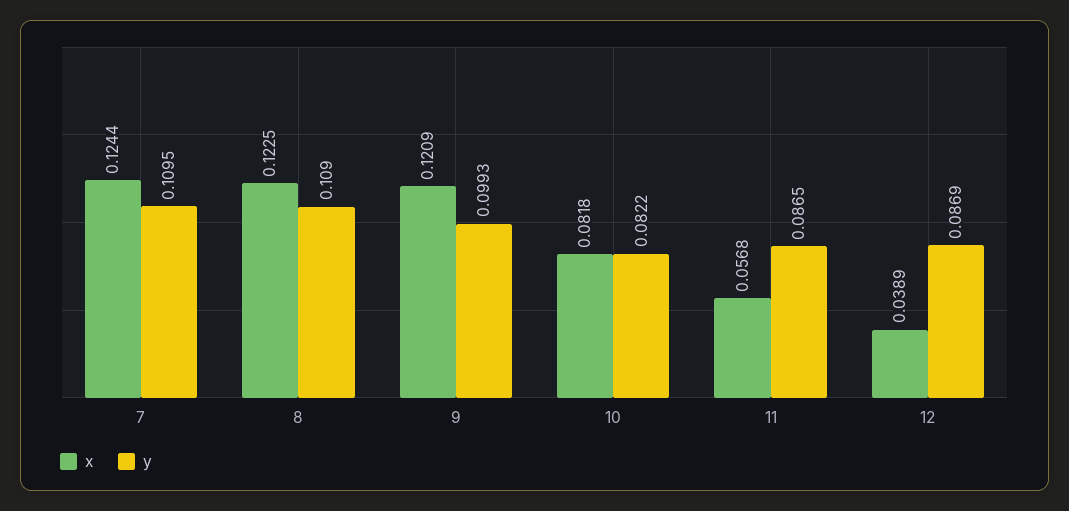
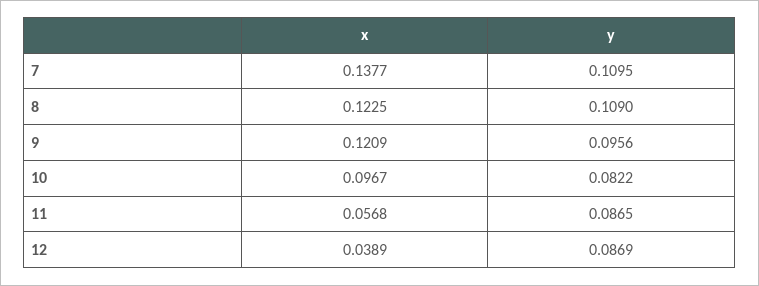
  {
    "x": {
-     "7": 0.1244,
+     "7": 0.1377,
      "8": 0.1225,
      "9": 0.1209,
-     "10": 0.0818,
+     "10": 0.0967,
      "11": 0.0568,
      "12": 0.0389
    },
    "y": {
      "7": 0.1095,
      "8": 0.109,
-     "9": 0.0993,
+     "9": 0.0956,
      "10": 0.0822,
      "11": 0.0865,
      "12": 0.0869
    }
  }

